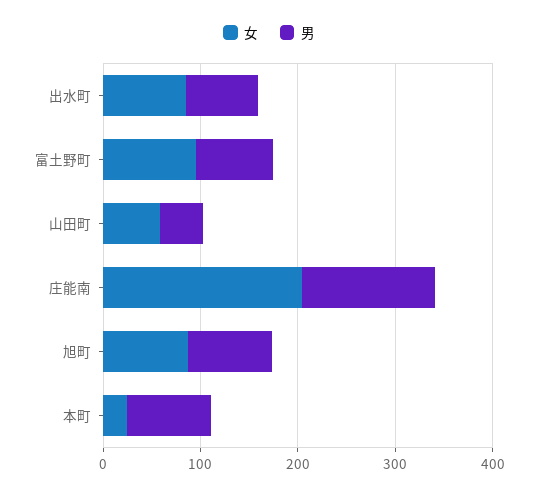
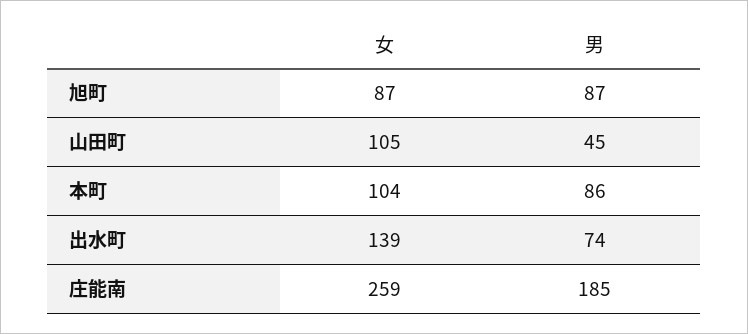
  {
    "女": {
-     "出水町": 80,
+     "出水町": 139,
-     "富土野町": 100,
-     "山田町": 60,
+     "山田町": 105,
-     "庄能南": 200,
+     "庄能南": 259,
      "旭町": 87,
-     "本町": 20
+     "本町": 104
    },
    "男": {
      "出水町": 74,
-     "富土野町": 80,
      "山田町": 45,
-     "庄能南": 140,
+     "庄能南": 185,
      "旭町": 87,
      "本町": 86
    }
  }

